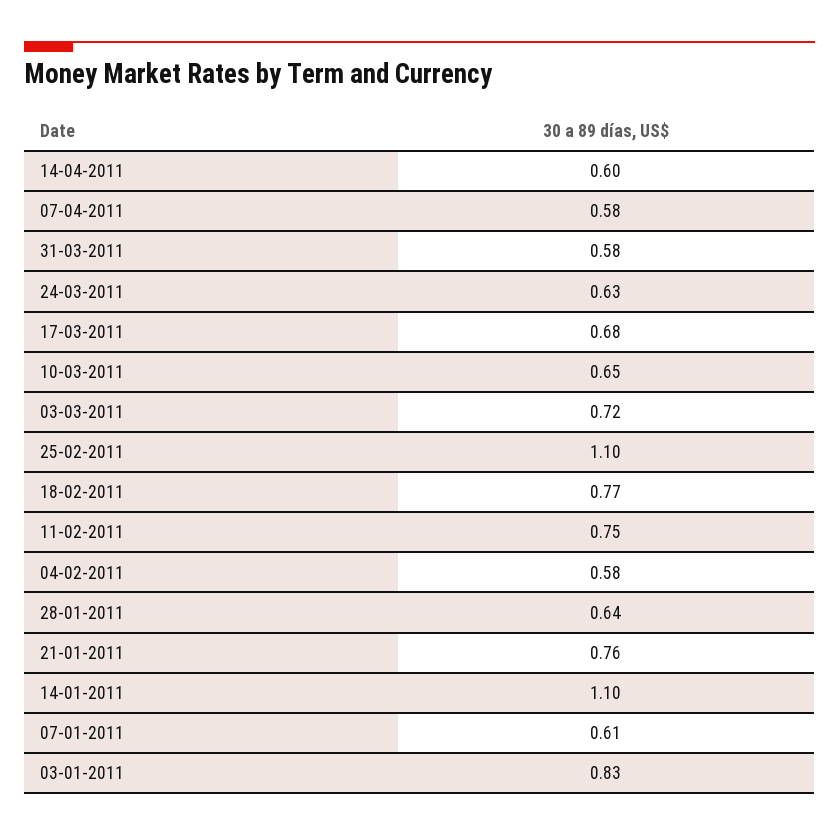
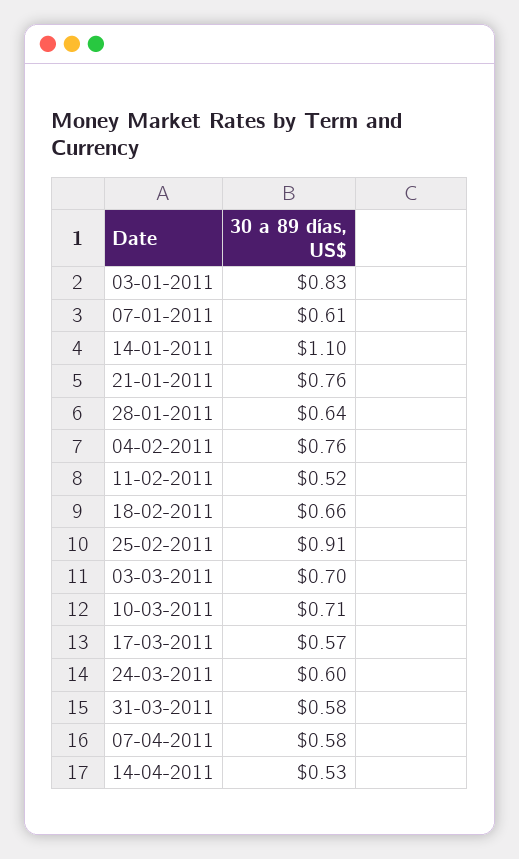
  {
-   "14-04-2011": 0.6,
+   "14-04-2011": 0.53,
    "07-04-2011": 0.58,
    "31-03-2011": 0.58,
-   "24-03-2011": 0.63,
+   "24-03-2011": 0.6,
-   "17-03-2011": 0.68,
+   "17-03-2011": 0.57,
-   "10-03-2011": 0.65,
+   "10-03-2011": 0.71,
-   "03-03-2011": 0.72,
+   "03-03-2011": 0.7,
-   "25-02-2011": 1.1,
+   "25-02-2011": 0.91,
-   "18-02-2011": 0.77,
+   "18-02-2011": 0.66,
-   "11-02-2011": 0.75,
+   "11-02-2011": 0.52,
-   "04-02-2011": 0.58,
+   "04-02-2011": 0.76,
    "28-01-2011": 0.64,
    "21-01-2011": 0.76,
    "14-01-2011": 1.1,
    "07-01-2011": 0.61,
    "03-01-2011": 0.83
  }

